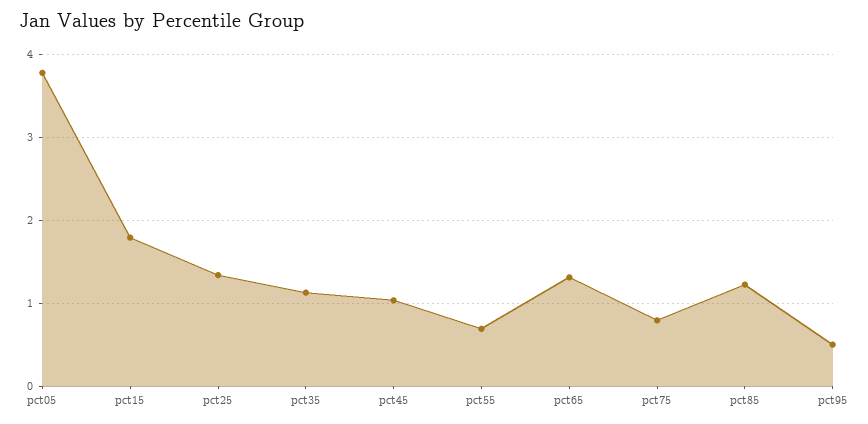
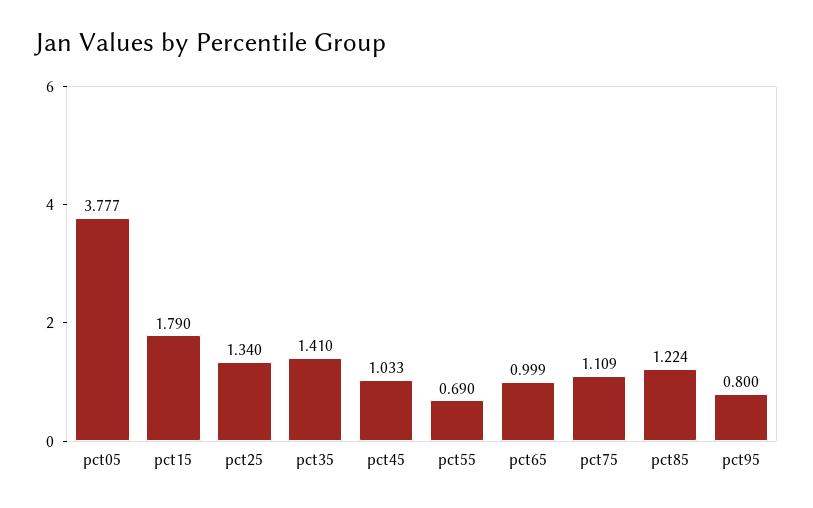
  {
    "pct05": 3.777,
    "pct15": 1.79,
    "pct25": 1.34,
-   "pct35": 1.1,
+   "pct35": 1.41,
    "pct45": 1.033,
    "pct55": 0.69,
-   "pct65": 1.3,
+   "pct65": 0.999,
-   "pct75": 0.8,
+   "pct75": 1.109,
    "pct85": 1.224,
-   "pct95": 0.5
+   "pct95": 0.8
  }

